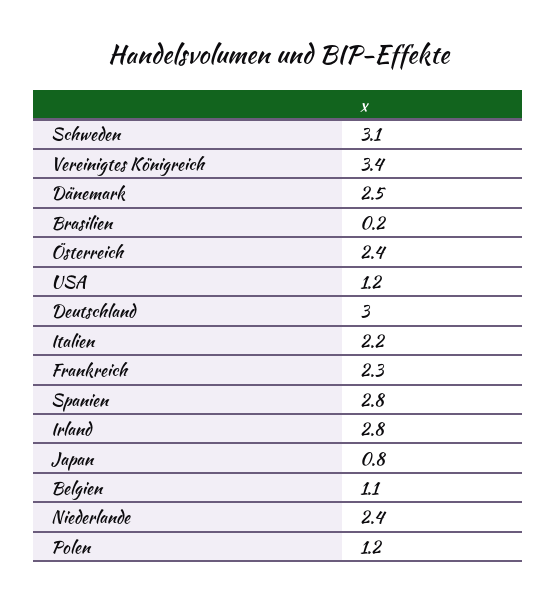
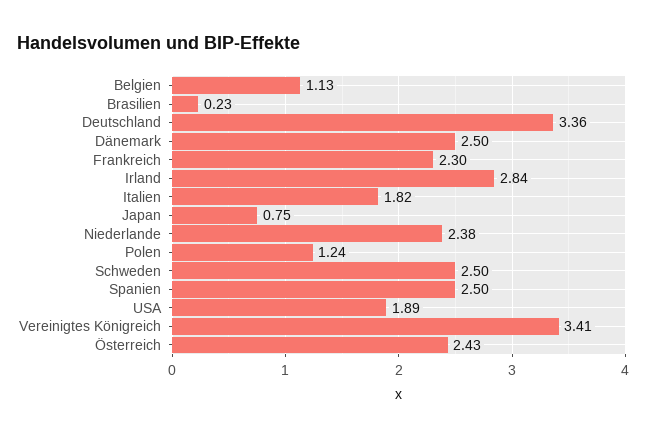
  {
-   "Schweden": 3.1,
+   "Schweden": 2.5,
    "Vereinigtes Königreich": 3.41,
    "Dänemark": 2.5,
    "Brasilien": 0.23,
    "Österreich": 2.43,
-   "USA": 1.2,
+   "USA": 1.89,
-   "Deutschland": 3,
+   "Deutschland": 3.36,
-   "Italien": 2.2,
+   "Italien": 1.82,
    "Frankreich": 2.3,
-   "Spanien": 2.8,
+   "Spanien": 2.5,
    "Irland": 2.84,
    "Japan": 0.75,
    "Belgien": 1.13,
    "Niederlande": 2.38,
    "Polen": 1.24
  }

